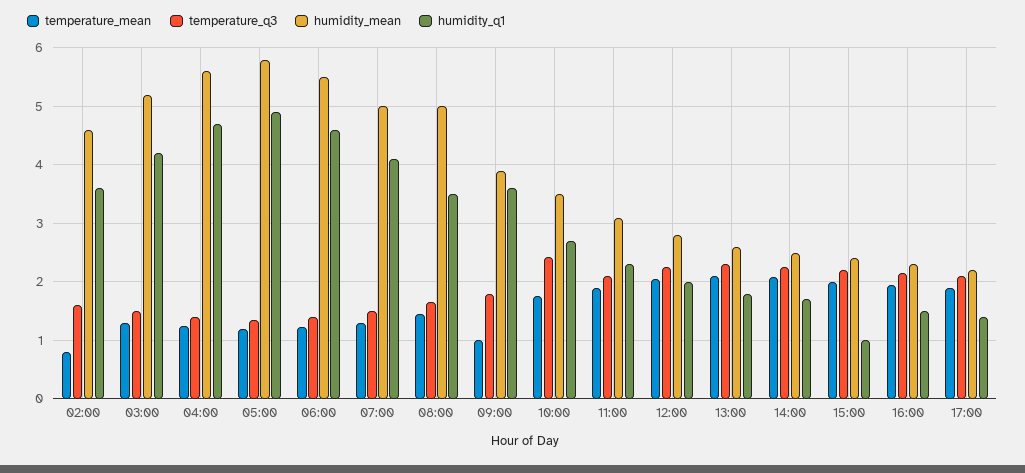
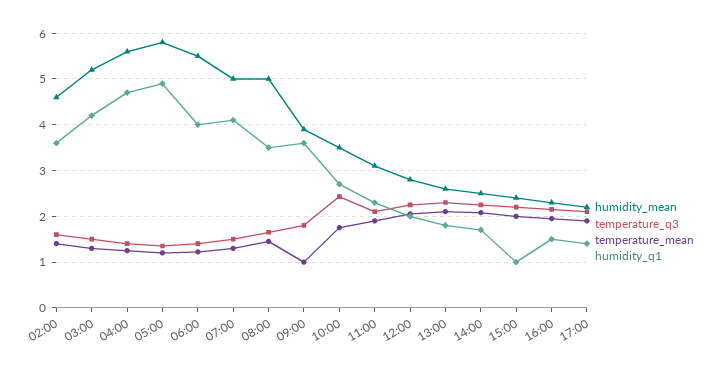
  {
    "temperature_mean": {
-     "02:00": 0.8,
+     "02:00": 1.4,
      "03:00": 1.4,
      "04:00": 1.2,
      "05:00": 1.2,
      "06:00": 1.2,
      "07:00": 1.4,
      "08:00": 1.4,
      "09:00": 1,
      "10:00": 1.8,
      "11:00": 2,
      "12:00": 2,
      "13:00": 2.2,
      "14:00": 2,
      "15:00": 2,
      "16:00": 2,
      "17:00": 2
    },
    "temperature_q3": {
      "02:00": 1.6,
      "03:00": 1.6,
      "04:00": 1.4,
      "05:00": 1.4,
      "06:00": 1.4,
      "07:00": 1.6,
      "08:00": 1.6,
      "09:00": 1.8,
      "10:00": 2.4,
      "11:00": 2.2,
      "12:00": 2.2,
      "13:00": 2.4,
      "14:00": 2.2,
      "15:00": 2.2,
      "16:00": 2.2,
      "17:00": 2.2
    },
    "humidity_mean": {
      "02:00": 4.6,
      "03:00": 5.2,
      "04:00": 5.6,
      "05:00": 5.8,
      "06:00": 5.6,
      "07:00": 5,
      "08:00": 5,
      "09:00": 4,
      "10:00": 3.6,
      "11:00": 3.2,
      "12:00": 2.8,
      "13:00": 2.6,
      "14:00": 2.6,
      "15:00": 2.4,
      "16:00": 2.4,
      "17:00": 2.2
    },
    "humidity_q1": {
      "02:00": 3.6,
      "03:00": 4.2,
      "04:00": 4.8,
      "05:00": 5,
-     "06:00": 4.6,
+     "06:00": 4,
      "07:00": 4.2,
      "08:00": 3.6,
      "09:00": 3.6,
      "10:00": 2.8,
      "11:00": 2.4,
      "12:00": 2,
      "13:00": 1.8,
      "14:00": 1.8,
      "15:00": 1,
      "16:00": 1.6,
      "17:00": 1.4
    }
  }

